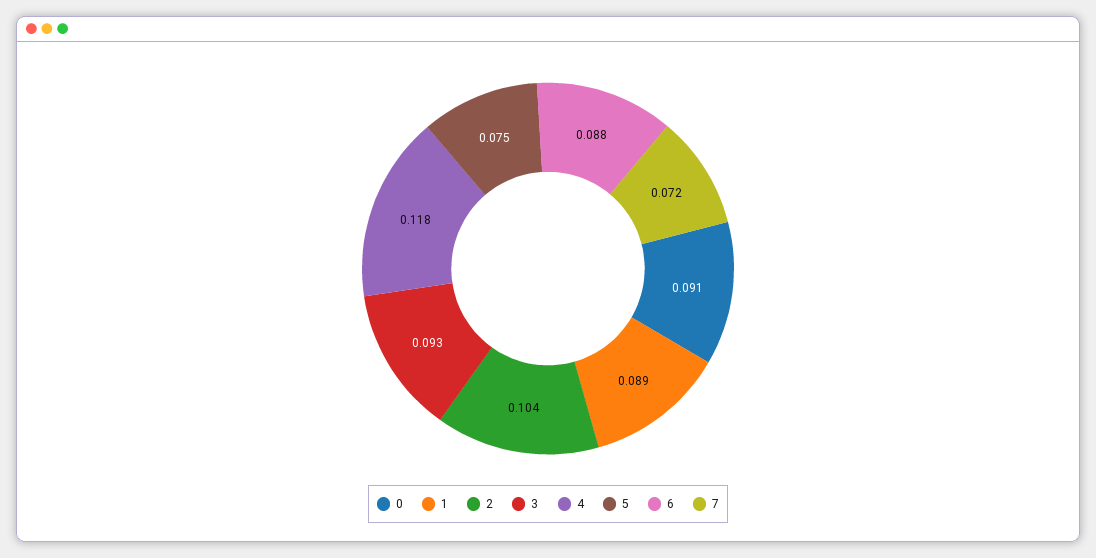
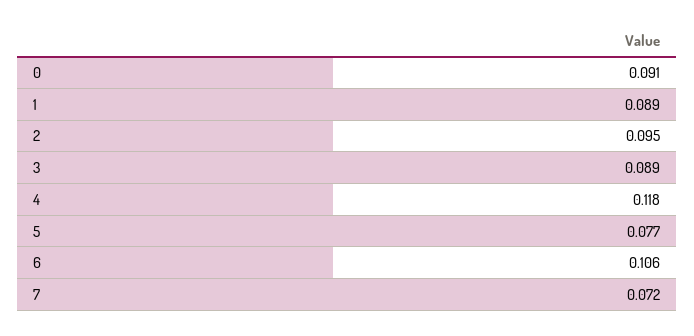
  {
    "0": 0.091,
    "1": 0.089,
-   "2": 0.104,
+   "2": 0.095,
-   "3": 0.093,
+   "3": 0.089,
    "4": 0.118,
-   "5": 0.075,
+   "5": 0.077,
-   "6": 0.088,
+   "6": 0.106,
    "7": 0.072
  }

